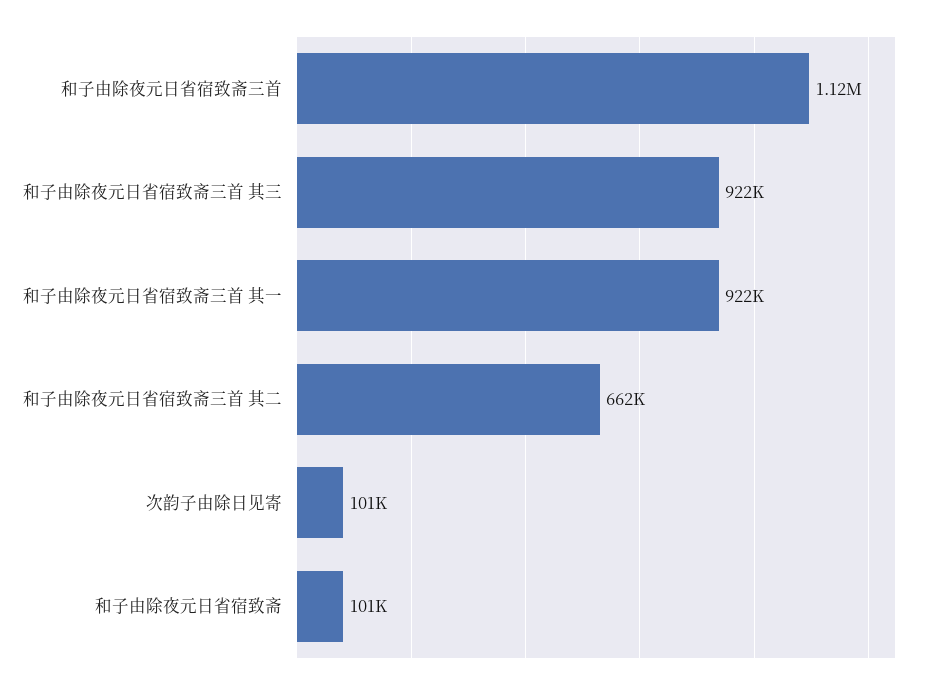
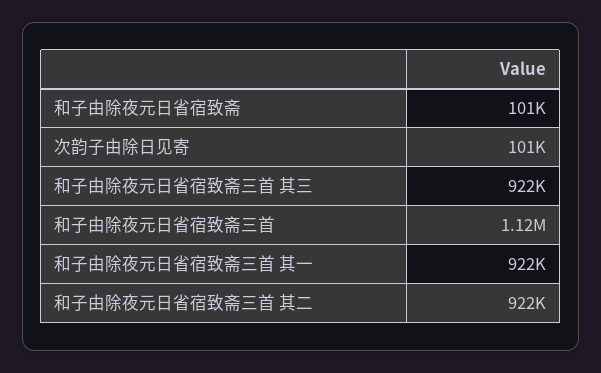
  {
    "和子由除夜元日省宿致斋三首": 1120000,
    "和子由除夜元日省宿致斋三首 其三": 922000,
    "和子由除夜元日省宿致斋三首 其一": 922000,
-   "和子由除夜元日省宿致斋三首 其二": 662000,
+   "和子由除夜元日省宿致斋三首 其二": 922000,
    "次韵子由除日见寄": 101000,
    "和子由除夜元日省宿致斋": 101000
  }

